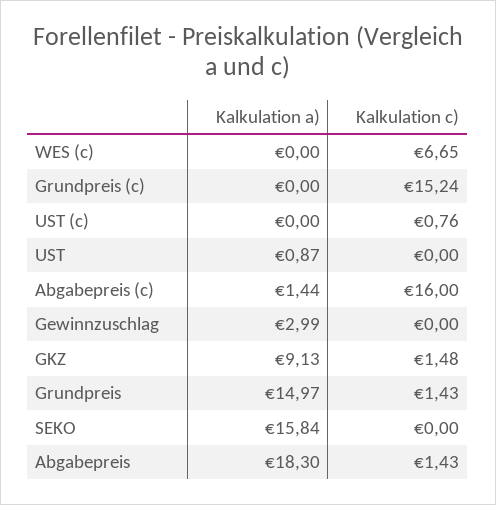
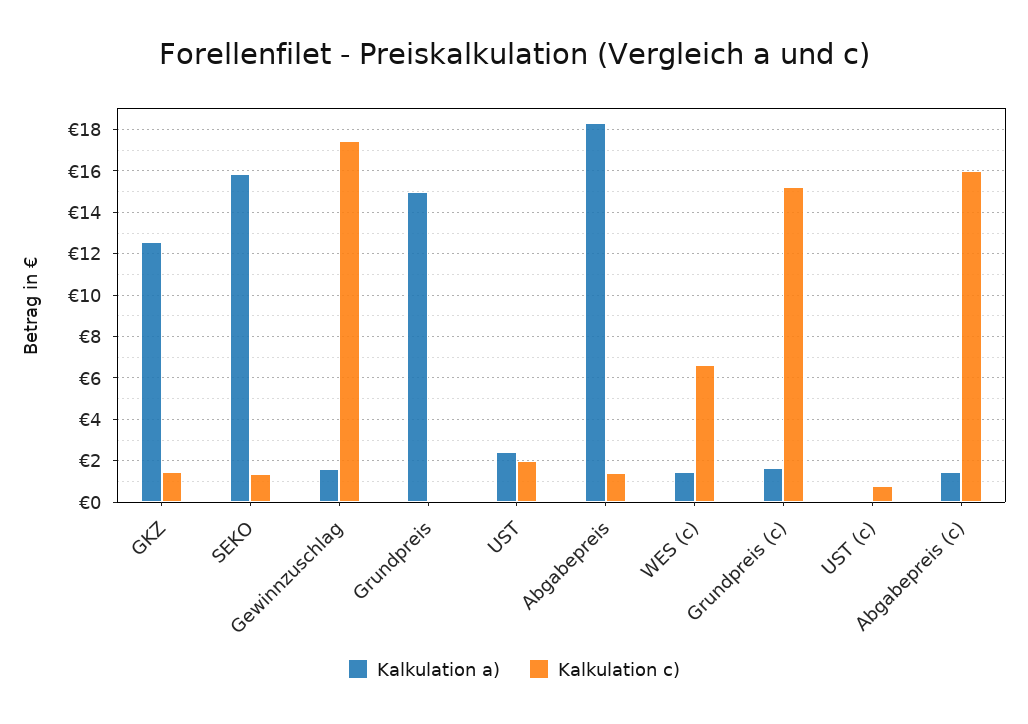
  {
    "Kalkulation a)": {
-     "WES (c)": 0,
+     "WES (c)": 1.5,
-     "Grundpreis (c)": 0,
+     "Grundpreis (c)": 1.5,
      "UST (c)": 0,
-     "UST": 0.87,
+     "UST": 2.5,
      "Abgabepreis (c)": 1.44,
-     "Gewinnzuschlag": 2.99,
+     "Gewinnzuschlag": 1.5,
-     "GKZ": 9.13,
+     "GKZ": 12.5,
      "Grundpreis": 14.97,
      "SEKO": 15.84,
      "Abgabepreis": 18.3
    },
    "Kalkulation c)": {
      "WES (c)": 6.65,
      "Grundpreis (c)": 15.24,
      "UST (c)": 0.76,
-     "UST": 0,
+     "UST": 2,
      "Abgabepreis (c)": 16,
-     "Gewinnzuschlag": 0,
+     "Gewinnzuschlag": 17.5,
      "GKZ": 1.48,
-     "Grundpreis": 1.43,
+     "Grundpreis": 0,
-     "SEKO": 0,
+     "SEKO": 1.5,
      "Abgabepreis": 1.43
    }
  }

